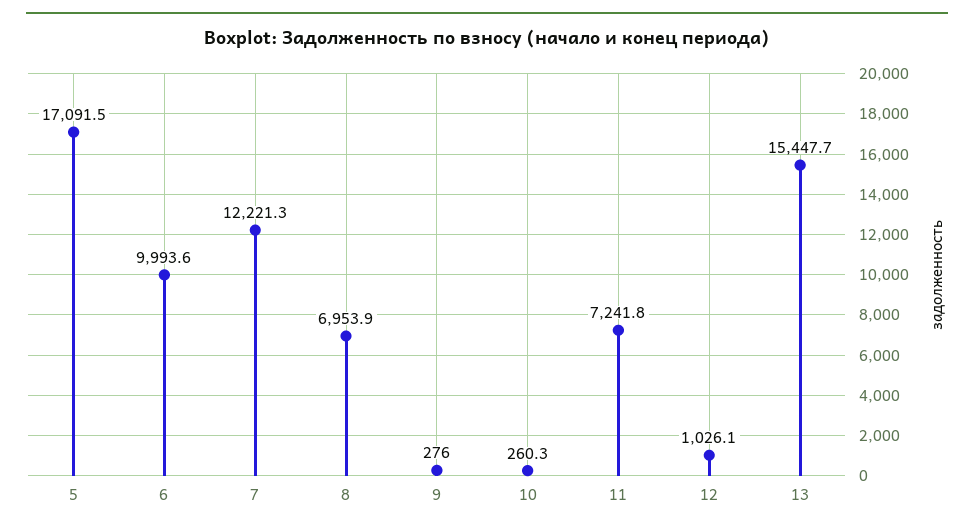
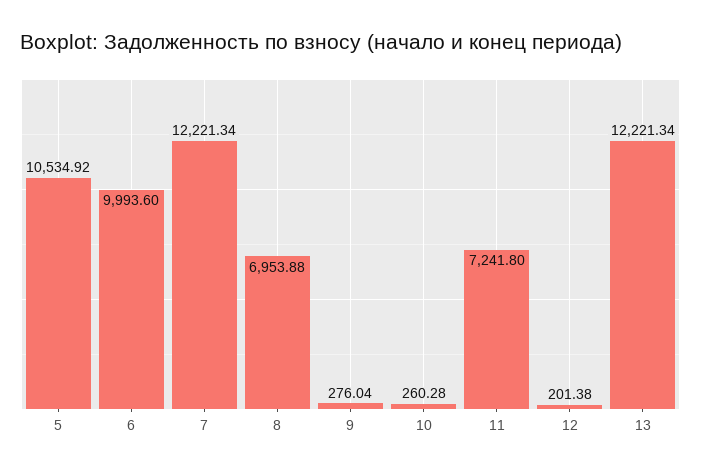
  {
-   "5": 17091.5,
+   "5": 10534.92,
    "6": 9993.6,
    "7": 12221.34,
    "8": 6953.88,
    "9": 276.04,
    "10": 260.28,
    "11": 7241.8,
-   "12": 1026.1,
+   "12": 201.38,
-   "13": 15447.7
+   "13": 12221.34
  }

